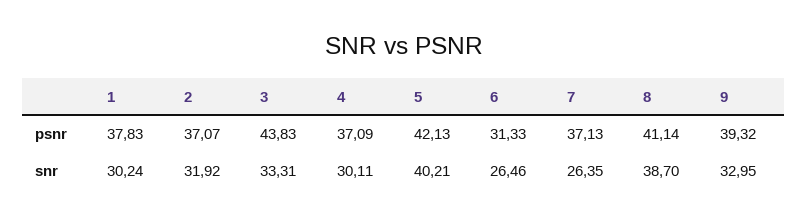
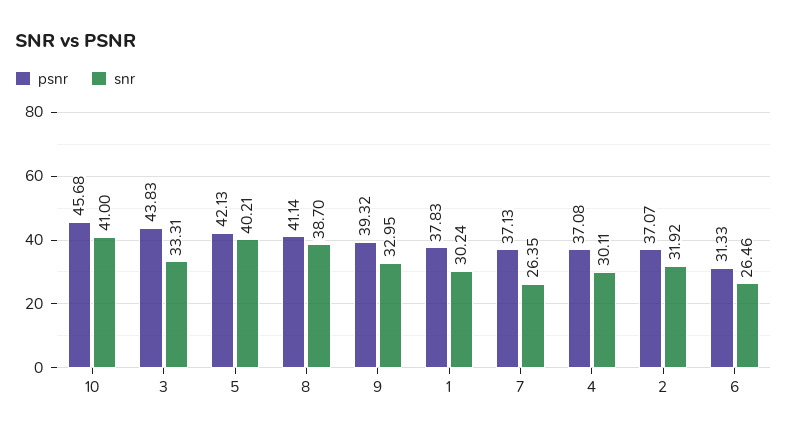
  {
    "psnr": {
      "1": 37.83,
      "2": 37.07,
      "3": 43.83,
-     "4": 37.09,
+     "4": 37.08,
      "5": 42.13,
      "6": 31.33,
      "7": 37.13,
      "8": 41.14,
-     "9": 39.32
+     "9": 39.32,
+     "10": 45.68
    },
    "snr": {
      "1": 30.24,
      "2": 31.92,
      "3": 33.31,
      "4": 30.11,
      "5": 40.21,
      "6": 26.46,
      "7": 26.35,
      "8": 38.7,
-     "9": 32.95
+     "9": 32.95,
+     "10": 41
    }
  }

